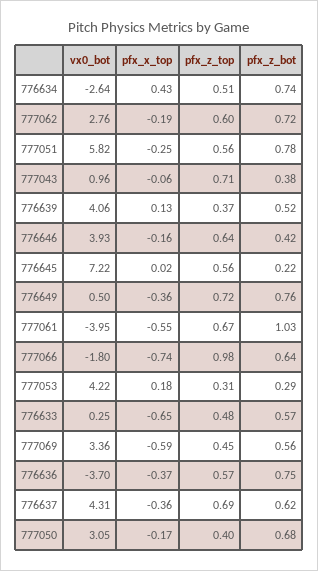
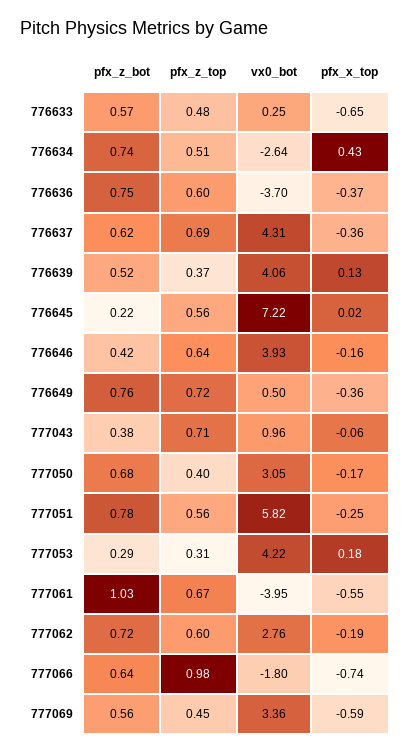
  {
    "vx0_bot": {
      "776634": -2.64,
      "777062": 2.76,
      "777051": 5.82,
      "777043": 0.96,
      "776639": 4.06,
      "776646": 3.93,
      "776645": 7.22,
      "776649": 0.5,
      "777061": -3.95,
      "777066": -1.8,
      "777053": 4.22,
      "776633": 0.25,
      "777069": 3.36,
      "776636": -3.7,
      "776637": 4.31,
      "777050": 3.05
    },
    "pfx_x_top": {
      "776634": 0.43,
      "777062": -0.19,
      "777051": -0.25,
      "777043": -0.06,
      "776639": 0.13,
      "776646": -0.16,
      "776645": 0.02,
      "776649": -0.36,
      "777061": -0.55,
      "777066": -0.74,
      "777053": 0.18,
      "776633": -0.65,
      "777069": -0.59,
      "776636": -0.37,
      "776637": -0.36,
      "777050": -0.17
    },
    "pfx_z_top": {
      "776634": 0.51,
      "777062": 0.6,
      "777051": 0.56,
      "777043": 0.71,
      "776639": 0.37,
      "776646": 0.64,
      "776645": 0.56,
      "776649": 0.72,
      "777061": 0.67,
      "777066": 0.98,
      "777053": 0.31,
      "776633": 0.48,
      "777069": 0.45,
-     "776636": 0.57,
+     "776636": 0.6,
      "776637": 0.69,
      "777050": 0.4
    },
    "pfx_z_bot": {
      "776634": 0.74,
      "777062": 0.72,
      "777051": 0.78,
      "777043": 0.38,
      "776639": 0.52,
      "776646": 0.42,
      "776645": 0.22,
      "776649": 0.76,
      "777061": 1.03,
      "777066": 0.64,
      "777053": 0.29,
      "776633": 0.57,
      "777069": 0.56,
      "776636": 0.75,
      "776637": 0.62,
      "777050": 0.68
    }
  }

